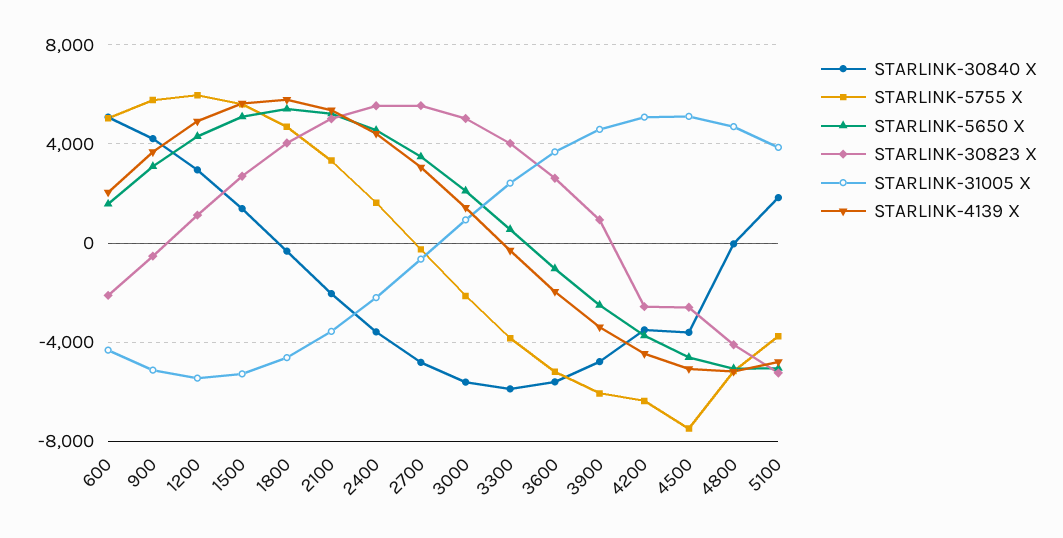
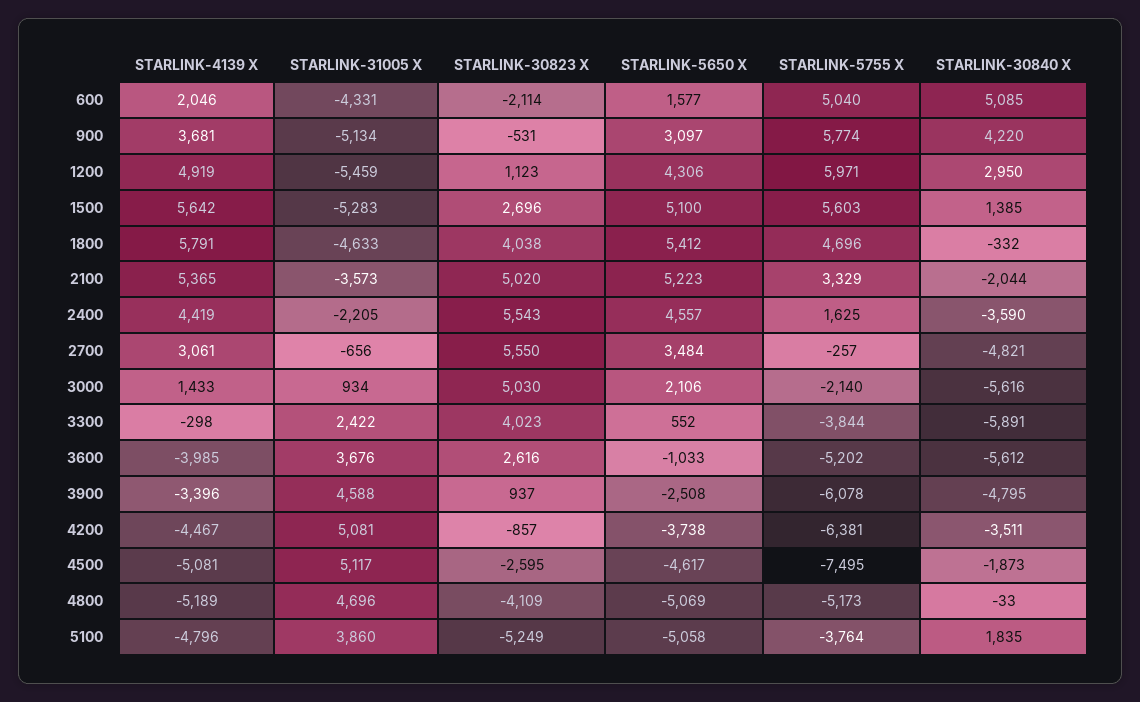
  {
    "STARLINK-30840 X": {
      "600": 5085,
      "900": 4220,
      "1200": 2950,
      "1500": 1385,
      "1800": -332,
      "2100": -2044,
      "2400": -3590,
      "2700": -4821,
      "3000": -5616,
      "3300": -5891,
      "3600": -5612,
      "3900": -4795,
      "4200": -3511,
-     "4500": -3500,
+     "4500": -1873,
      "4800": -33,
      "5100": 1835
    },
    "STARLINK-5755 X": {
      "600": 5040,
      "900": 5774,
      "1200": 5971,
      "1500": 5603,
      "1800": 4696,
      "2100": 3329,
      "2400": 1625,
      "2700": -257,
      "3000": -2140,
      "3300": -3844,
      "3600": -5202,
      "3900": -6078,
      "4200": -6381,
      "4500": -7495,
      "4800": -5173,
      "5100": -3764
    },
    "STARLINK-5650 X": {
      "600": 1577,
      "900": 3097,
      "1200": 4306,
      "1500": 5100,
      "1800": 5412,
      "2100": 5223,
      "2400": 4557,
      "2700": 3484,
      "3000": 2106,
      "3300": 552,
      "3600": -1033,
      "3900": -2508,
      "4200": -3738,
      "4500": -4617,
      "4800": -5069,
      "5100": -5058
    },
    "STARLINK-30823 X": {
      "600": -2114,
      "900": -531,
      "1200": 1123,
      "1500": 2696,
      "1800": 4038,
      "2100": 5020,
      "2400": 5543,
      "2700": 5550,
      "3000": 5030,
      "3300": 4023,
      "3600": 2616,
      "3900": 937,
-     "4200": -2500,
+     "4200": -857,
      "4500": -2595,
      "4800": -4109,
      "5100": -5249
    },
    "STARLINK-31005 X": {
      "600": -4331,
      "900": -5134,
      "1200": -5459,
      "1500": -5283,
      "1800": -4633,
      "2100": -3573,
      "2400": -2205,
      "2700": -656,
      "3000": 934,
      "3300": 2422,
      "3600": 3676,
      "3900": 4588,
      "4200": 5081,
      "4500": 5117,
      "4800": 4696,
      "5100": 3860
    },
    "STARLINK-4139 X": {
      "600": 2046,
      "900": 3681,
      "1200": 4919,
      "1500": 5642,
      "1800": 5791,
      "2100": 5365,
      "2400": 4419,
      "2700": 3061,
      "3000": 1433,
      "3300": -298,
-     "3600": -2000,
+     "3600": -3985,
      "3900": -3396,
      "4200": -4467,
      "4500": -5081,
      "4800": -5189,
      "5100": -4796
    }
  }

